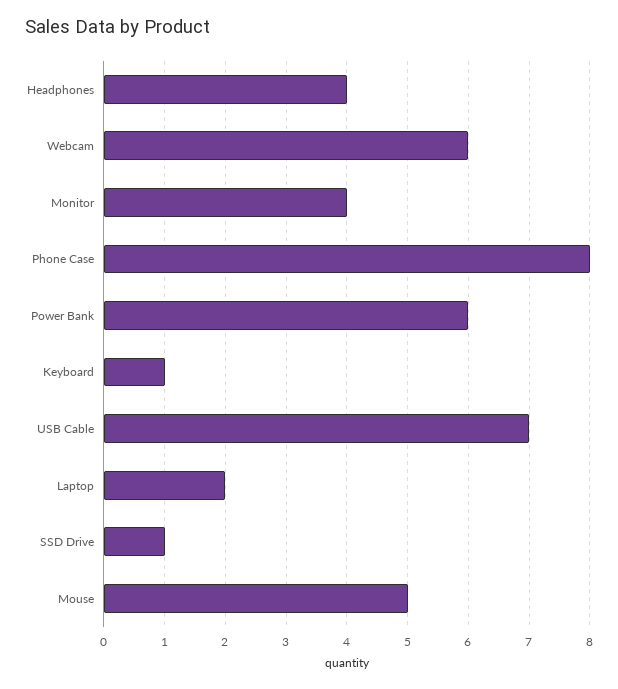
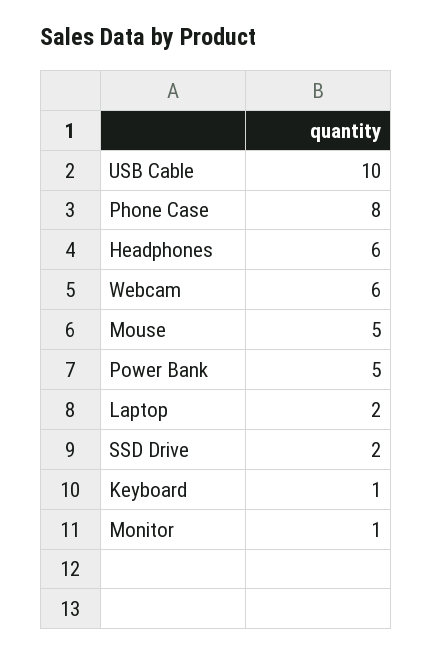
  {
-   "Headphones": 4,
+   "Headphones": 6,
    "Webcam": 6,
-   "Monitor": 4,
+   "Monitor": 1,
    "Phone Case": 8,
-   "Power Bank": 6,
+   "Power Bank": 5,
    "Keyboard": 1,
-   "USB Cable": 7,
+   "USB Cable": 10,
    "Laptop": 2,
-   "SSD Drive": 1,
+   "SSD Drive": 2,
    "Mouse": 5
  }

